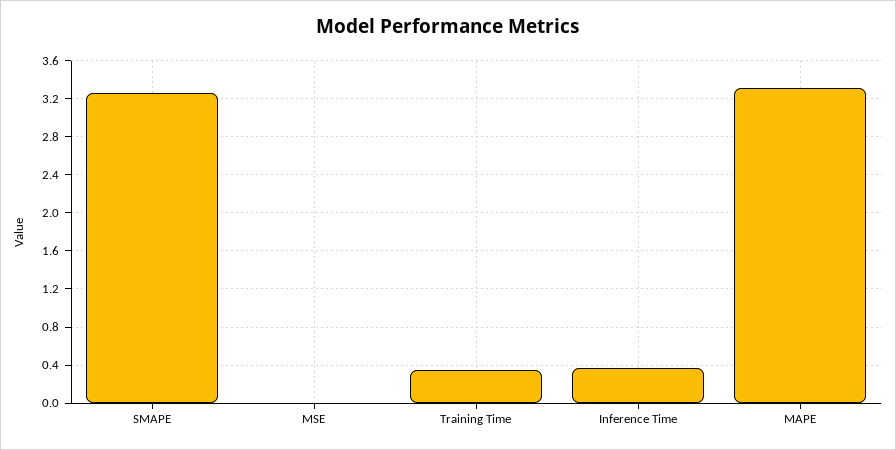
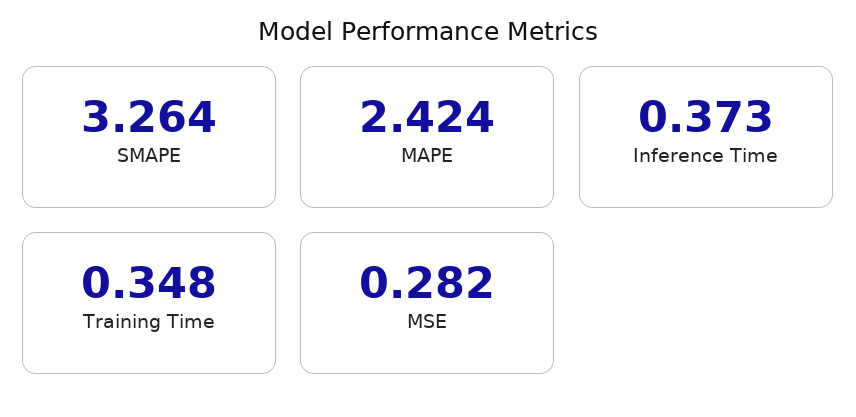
  {
    "SMAPE": 3.264,
-   "MSE": 0,
+   "MSE": 0.282,
    "Training Time": 0.348,
    "Inference Time": 0.373,
-   "MAPE": 3.3
+   "MAPE": 2.424
  }

